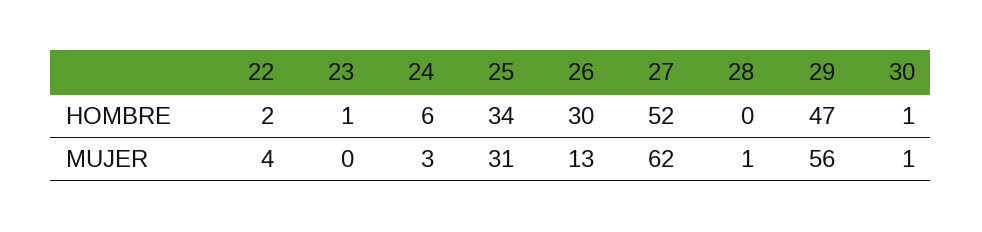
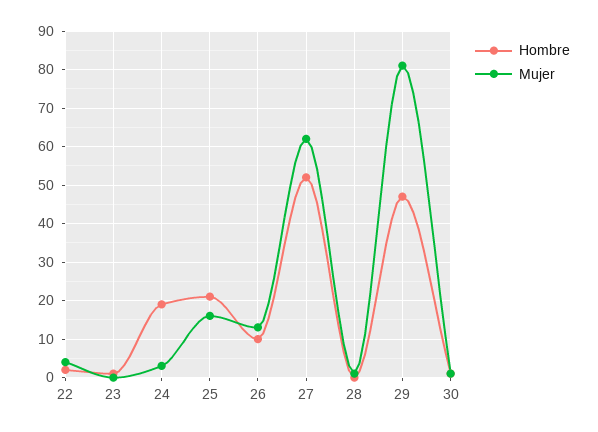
  {
    "HOMBRE": {
      "22": 2,
      "23": 1,
-     "24": 6,
+     "24": 20,
-     "25": 34,
+     "25": 20,
-     "26": 30,
+     "26": 10,
      "27": 52,
      "28": 0,
      "29": 47,
      "30": 1
    },
    "MUJER": {
      "22": 4,
      "23": 0,
      "24": 3,
-     "25": 31,
+     "25": 15,
      "26": 13,
      "27": 62,
      "28": 1,
-     "29": 56,
+     "29": 80,
      "30": 1
    }
  }

